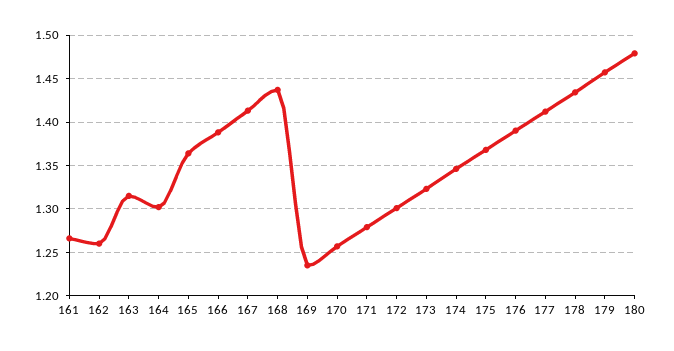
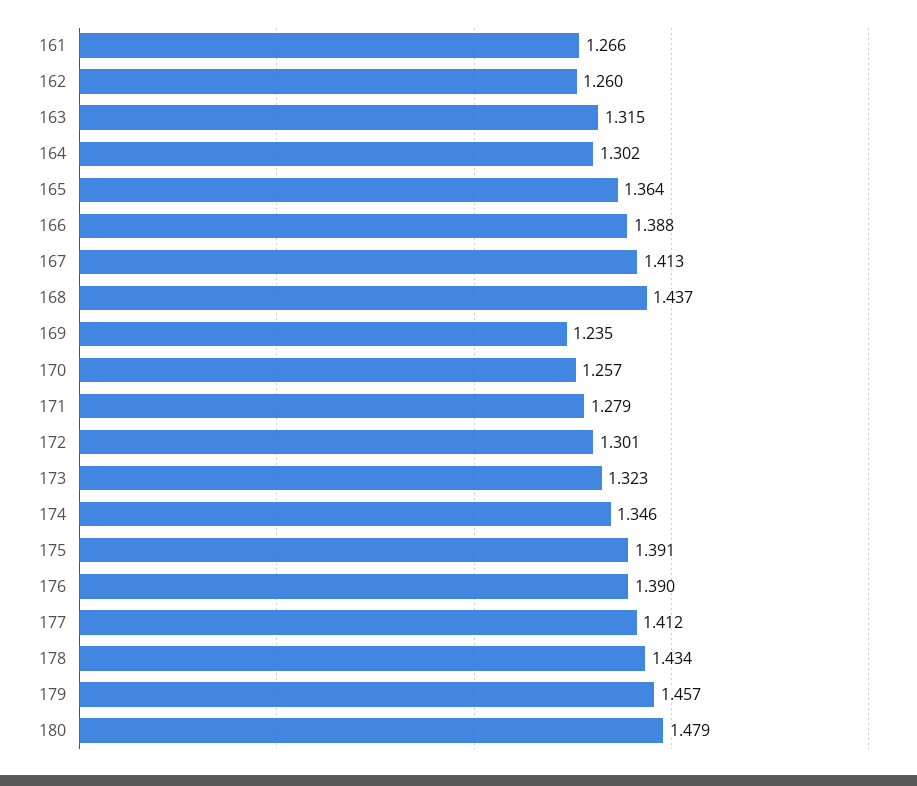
  {
    "161": 1.266,
    "162": 1.26,
    "163": 1.315,
    "164": 1.302,
    "165": 1.364,
    "166": 1.388,
    "167": 1.413,
    "168": 1.437,
    "169": 1.235,
    "170": 1.257,
    "171": 1.279,
    "172": 1.301,
    "173": 1.323,
    "174": 1.346,
-   "175": 1.37,
+   "175": 1.391,
    "176": 1.39,
    "177": 1.412,
    "178": 1.434,
    "179": 1.457,
    "180": 1.479
  }

